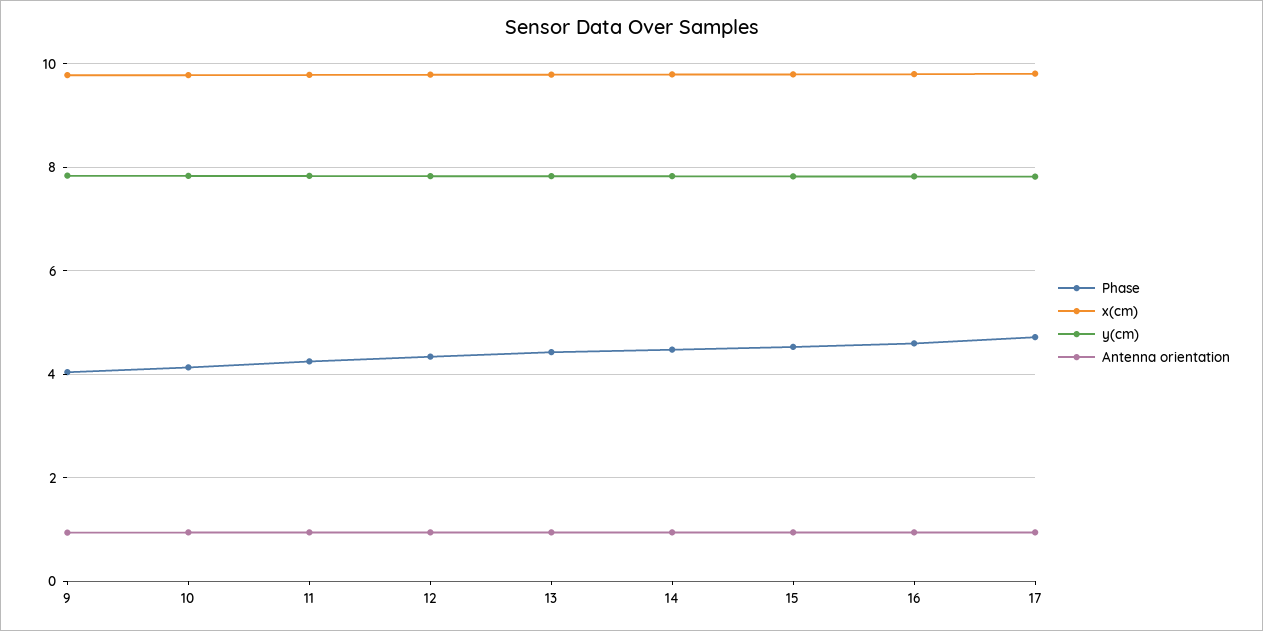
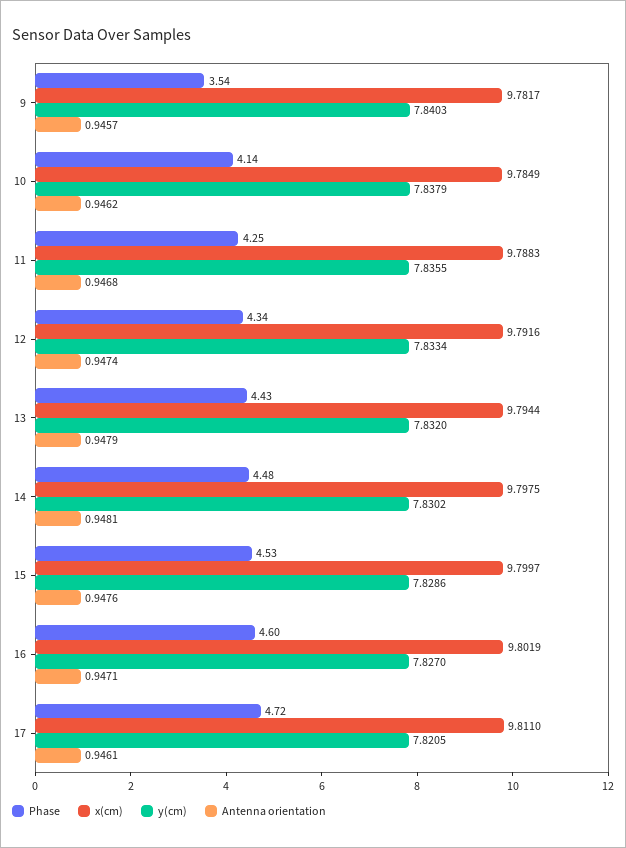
  {
    "Phase": {
-     "9": 4,
+     "9": 3.54,
      "10": 4.14,
      "11": 4.25,
      "12": 4.34,
      "13": 4.43,
      "14": 4.48,
      "15": 4.53,
      "16": 4.6,
      "17": 4.72
    },
    "x(cm)": {
      "9": 9.7817,
      "10": 9.7849,
      "11": 9.7883,
      "12": 9.7916,
      "13": 9.7944,
      "14": 9.7975,
      "15": 9.7997,
      "16": 9.8019,
      "17": 9.811
    },
    "y(cm)": {
      "9": 7.8403,
      "10": 7.8379,
      "11": 7.8355,
      "12": 7.8334,
      "13": 7.832,
      "14": 7.8302,
      "15": 7.8286,
      "16": 7.827,
      "17": 7.8205
    },
    "Antenna orientation": {
      "9": 0.9457,
      "10": 0.9462,
      "11": 0.9468,
      "12": 0.9474,
      "13": 0.9479,
      "14": 0.9481,
      "15": 0.9476,
      "16": 0.9471,
      "17": 0.9461
    }
  }

